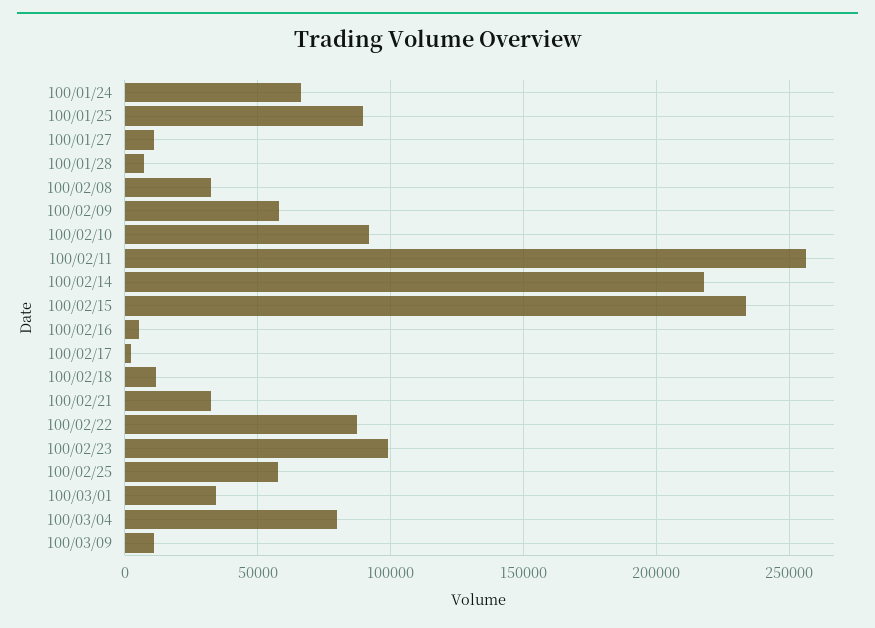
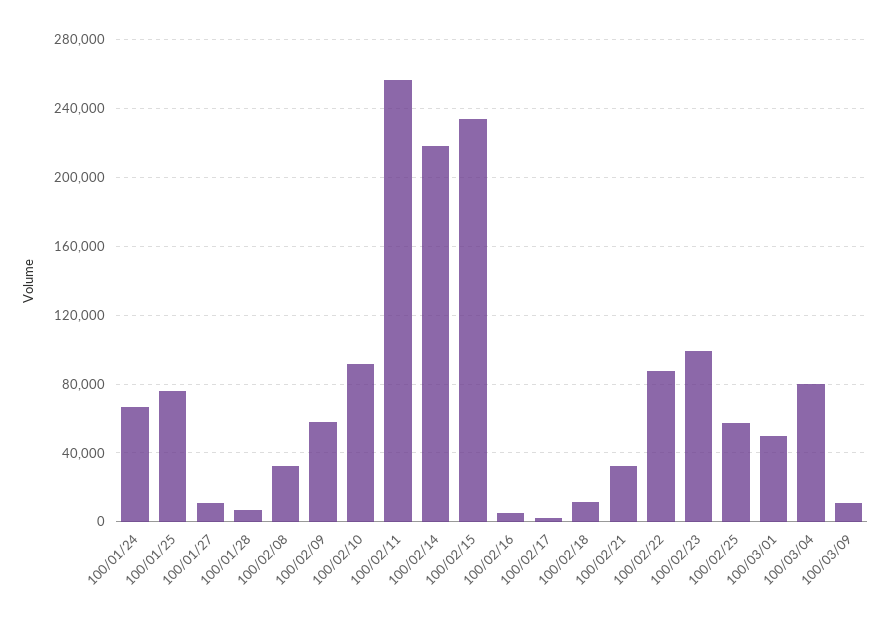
  {
    "100/01/24": 65000,
-   "100/01/25": 90000,
+   "100/01/25": 75000,
    "100/01/27": 10000,
    "100/01/28": 5000,
    "100/02/08": 35000,
    "100/02/09": 60000,
    "100/02/10": 90000,
    "100/02/11": 255000,
    "100/02/14": 220000,
    "100/02/15": 235000,
    "100/02/16": 5000,
    "100/02/17": 0,
    "100/02/18": 10000,
    "100/02/21": 35000,
    "100/02/22": 85000,
    "100/02/23": 100000,
    "100/02/25": 60000,
-   "100/03/01": 35000,
+   "100/03/01": 50000,
    "100/03/04": 80000,
    "100/03/09": 10000
  }

